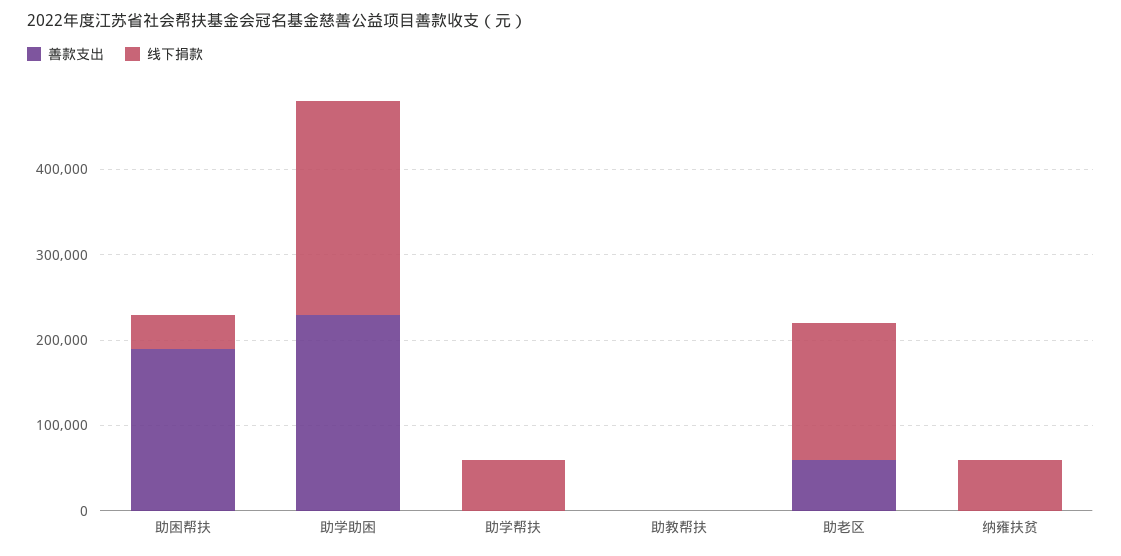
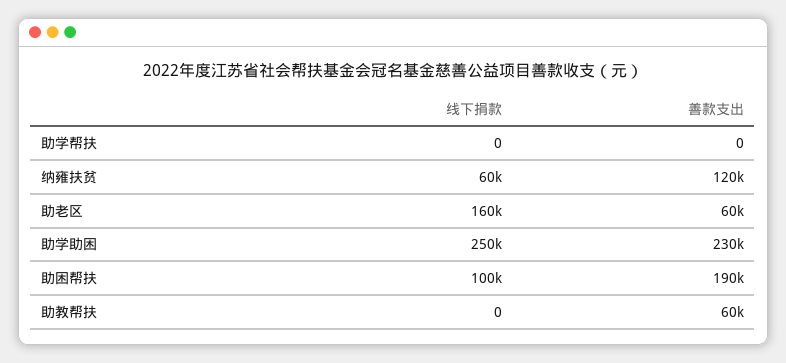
  {
    "善款支出": {
      "助困帮扶": 190000,
      "助学助困": 230000,
      "助学帮扶": 0,
-     "助教帮扶": 0,
+     "助教帮扶": 60000,
      "助老区": 60000,
-     "纳雍扶贫": 0
+     "纳雍扶贫": 120000
    },
    "线下捐款": {
-     "助困帮扶": 40000,
+     "助困帮扶": 100000,
      "助学助困": 250000,
-     "助学帮扶": 60000,
+     "助学帮扶": 0,
      "助教帮扶": 0,
      "助老区": 160000,
      "纳雍扶贫": 60000
    }
  }

